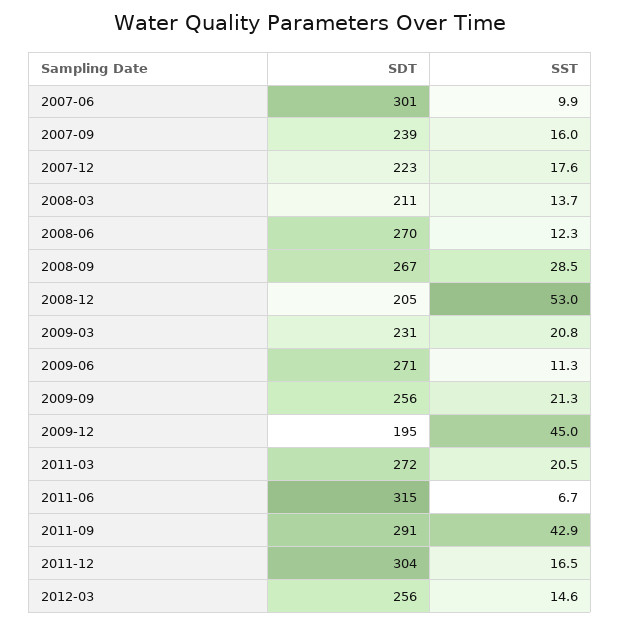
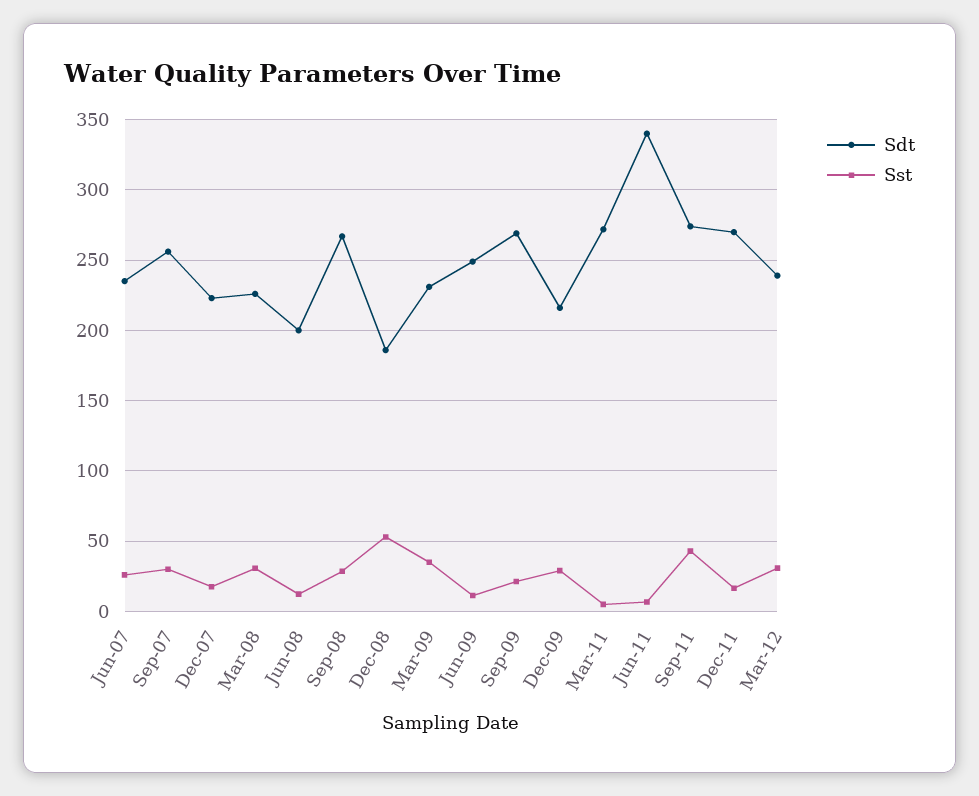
  {
    "SDT": {
-     "2007-06": 301,
+     "2007-06": 235,
-     "2007-09": 239,
+     "2007-09": 255,
      "2007-12": 223,
-     "2008-03": 211,
+     "2008-03": 225,
-     "2008-06": 270,
+     "2008-06": 200,
      "2008-09": 267,
-     "2008-12": 205,
+     "2008-12": 185,
      "2009-03": 231,
-     "2009-06": 271,
+     "2009-06": 250,
-     "2009-09": 256,
+     "2009-09": 270,
-     "2009-12": 195,
+     "2009-12": 215,
      "2011-03": 272,
-     "2011-06": 315,
+     "2011-06": 340,
-     "2011-09": 291,
+     "2011-09": 275,
-     "2011-12": 304,
+     "2011-12": 270,
-     "2012-03": 256
+     "2012-03": 240
    },
    "SST": {
-     "2007-06": 9.9,
+     "2007-06": 25,
-     "2007-09": 16,
+     "2007-09": 30,
      "2007-12": 17.6,
-     "2008-03": 13.7,
+     "2008-03": 30,
      "2008-06": 12.3,
      "2008-09": 28.5,
      "2008-12": 53,
-     "2009-03": 20.8,
+     "2009-03": 35,
      "2009-06": 11.3,
      "2009-09": 21.3,
-     "2009-12": 45,
+     "2009-12": 30,
-     "2011-03": 20.5,
+     "2011-03": 5,
      "2011-06": 6.7,
      "2011-09": 42.9,
      "2011-12": 16.5,
-     "2012-03": 14.6
+     "2012-03": 30
    }
  }

